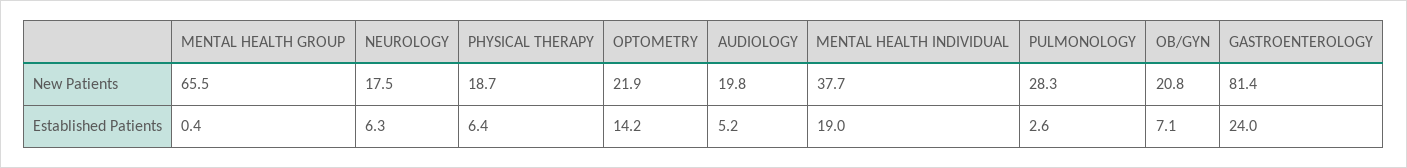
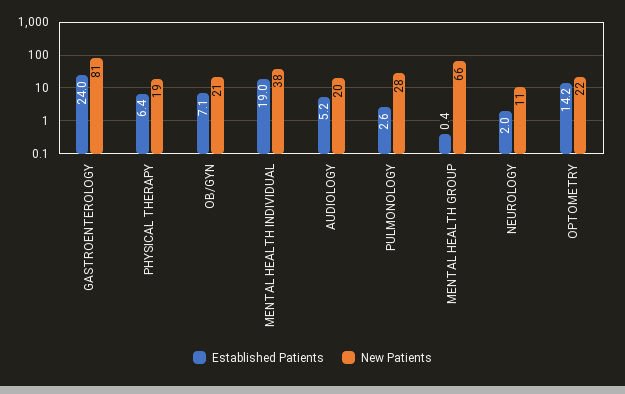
  {
    "New Patients": {
      "MENTAL HEALTH GROUP": 65.5,
-     "NEUROLOGY": 17.5,
+     "NEUROLOGY": 11,
      "PHYSICAL THERAPY": 18.7,
      "OPTOMETRY": 21.9,
      "AUDIOLOGY": 19.8,
      "MENTAL HEALTH INDIVIDUAL": 37.7,
      "PULMONOLOGY": 28.3,
      "OB/GYN": 20.8,
      "GASTROENTEROLOGY": 81.4
    },
    "Established Patients": {
      "MENTAL HEALTH GROUP": 0.4,
-     "NEUROLOGY": 6.3,
+     "NEUROLOGY": 2,
      "PHYSICAL THERAPY": 6.4,
      "OPTOMETRY": 14.2,
      "AUDIOLOGY": 5.2,
      "MENTAL HEALTH INDIVIDUAL": 19,
      "PULMONOLOGY": 2.6,
      "OB/GYN": 7.1,
      "GASTROENTEROLOGY": 24
    }
  }

